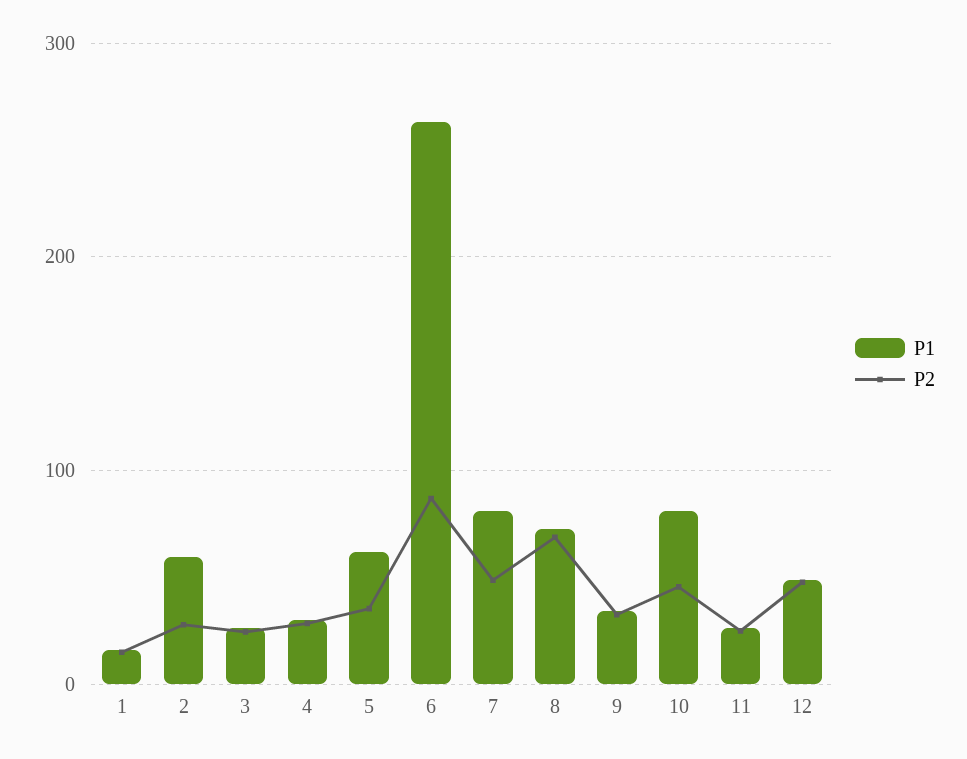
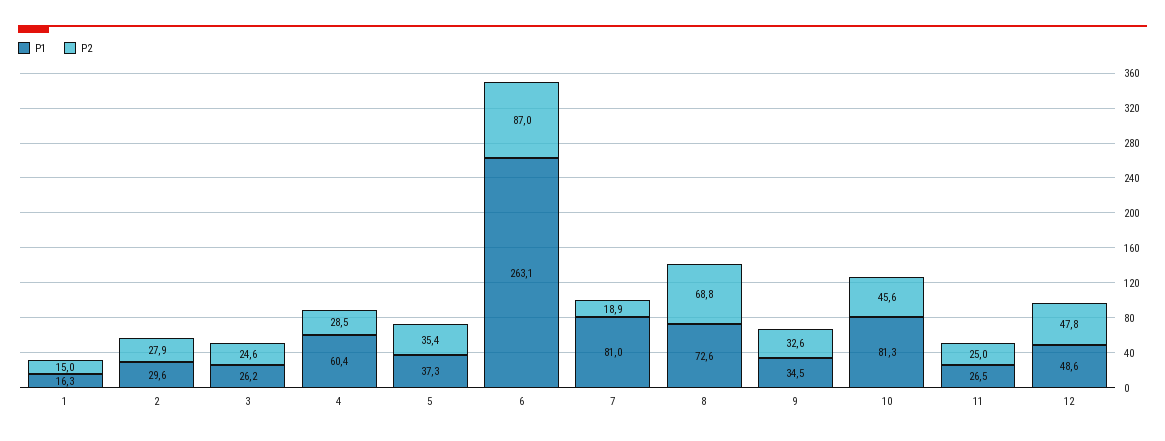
  {
    "P1": {
      "1": 16.3,
-     "2": 60,
+     "2": 29.6,
      "3": 26.2,
-     "4": 30,
+     "4": 60.4,
-     "5": 60,
+     "5": 37.3,
      "6": 263.1,
      "7": 81,
      "8": 72.6,
      "9": 34.5,
      "10": 81.3,
      "11": 26.5,
      "12": 48.6
    },
    "P2": {
      "1": 15,
      "2": 27.9,
      "3": 24.6,
      "4": 28.5,
      "5": 35.4,
      "6": 87,
-     "7": 50,
+     "7": 18.9,
      "8": 68.8,
      "9": 32.6,
      "10": 45.6,
      "11": 25,
      "12": 47.8
    }
  }

